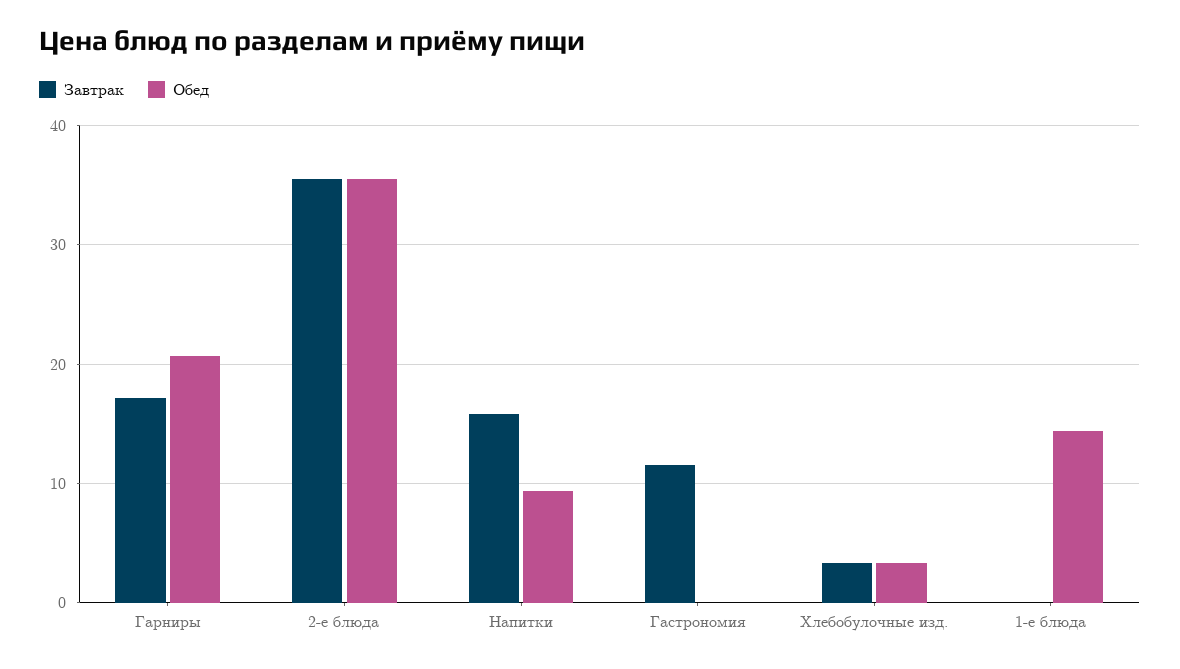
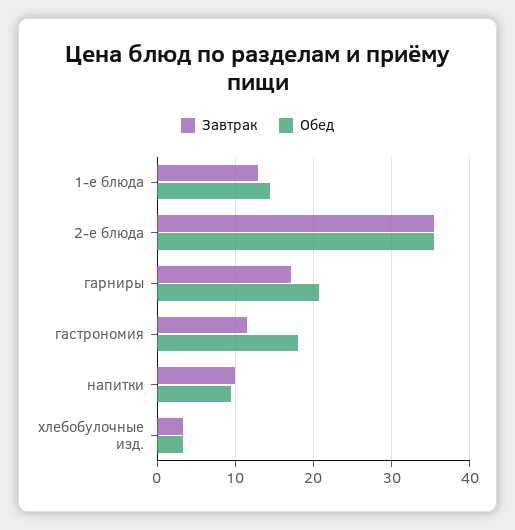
  {
    "Завтрак": {
      "Гарниры": 17,
      "2-е блюда": 35,
-     "Напитки": 16,
+     "Напитки": 10,
      "Гастрономия": 12,
      "Хлебобулочные изд.": 3,
-     "1-е блюда": 0
+     "1-е блюда": 13
    },
    "Обед": {
      "Гарниры": 21,
      "2-е блюда": 35,
      "Напитки": 9,
-     "Гастрономия": 0,
+     "Гастрономия": 18,
      "Хлебобулочные изд.": 3,
      "1-е блюда": 14
    }
  }

